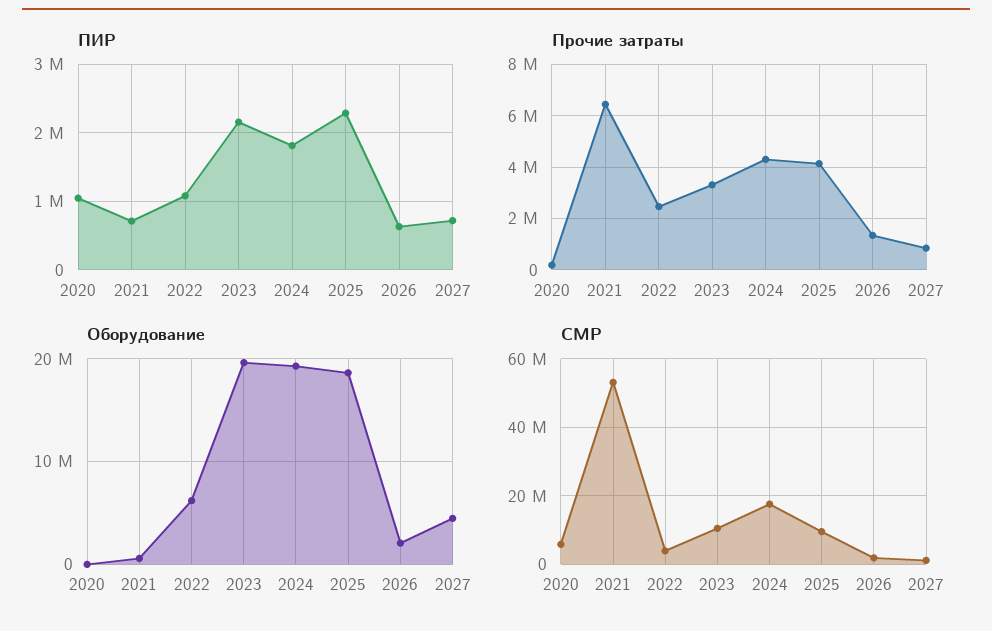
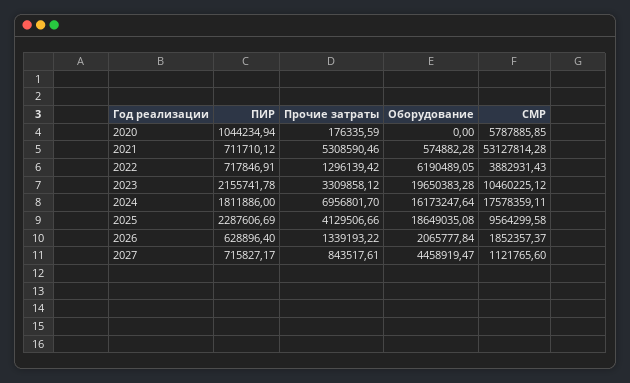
  {
    "ПИР": {
      "2020": 1044234.94,
      "2021": 711710.12,
-     "2022": 1100000,
+     "2022": 717846.91,
      "2023": 2155741.78,
      "2024": 1811886,
      "2025": 2287606.69,
      "2026": 628896.4,
      "2027": 715827.17
    },
    "Прочие затраты": {
      "2020": 176335.59,
-     "2021": 6500000,
+     "2021": 5308590.46,
-     "2022": 2500000,
+     "2022": 1296139.42,
      "2023": 3309858.12,
-     "2024": 4250000,
+     "2024": 6956801.7,
      "2025": 4129506.66,
      "2026": 1339193.22,
      "2027": 843517.61
    },
    "Оборудование": {
      "2020": 0,
      "2021": 574882.28,
      "2022": 6190489.05,
      "2023": 19650383.28,
-     "2024": 19000000,
+     "2024": 16173247.64,
      "2025": 18649035.08,
      "2026": 2065777.84,
      "2027": 4458919.47
    },
    "СМР": {
      "2020": 5787885.85,
      "2021": 53127814.28,
      "2022": 3882931.43,
      "2023": 10460225.12,
      "2024": 17578359.11,
      "2025": 9564299.58,
      "2026": 1852357.37,
      "2027": 1121765.6
    }
  }

